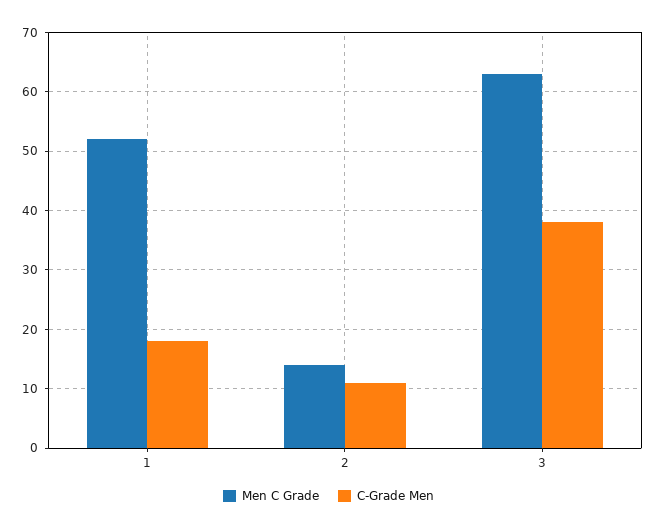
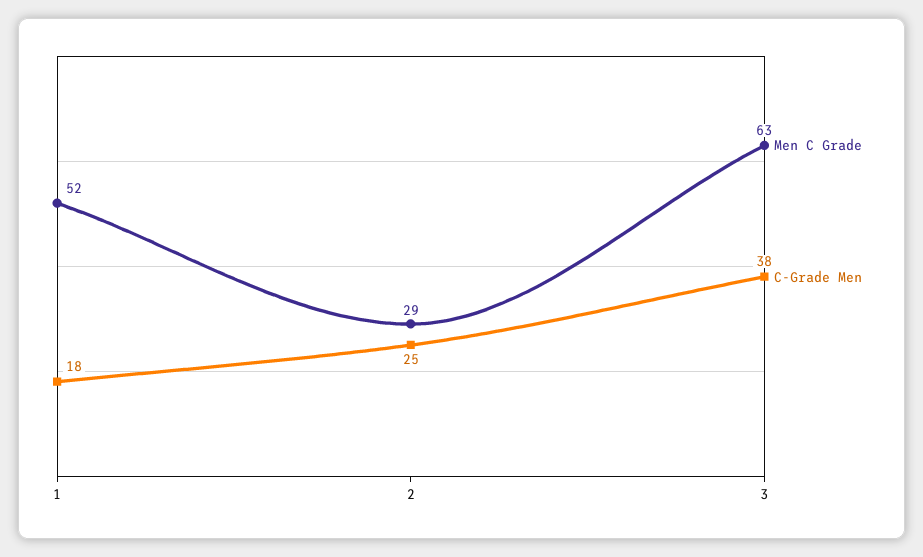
  {
    "Men C Grade": {
      "1": 52,
-     "2": 15,
+     "2": 29,
      "3": 63
    },
    "C-Grade Men": {
      "1": 18,
-     "2": 10,
+     "2": 25,
      "3": 38
    }
  }

